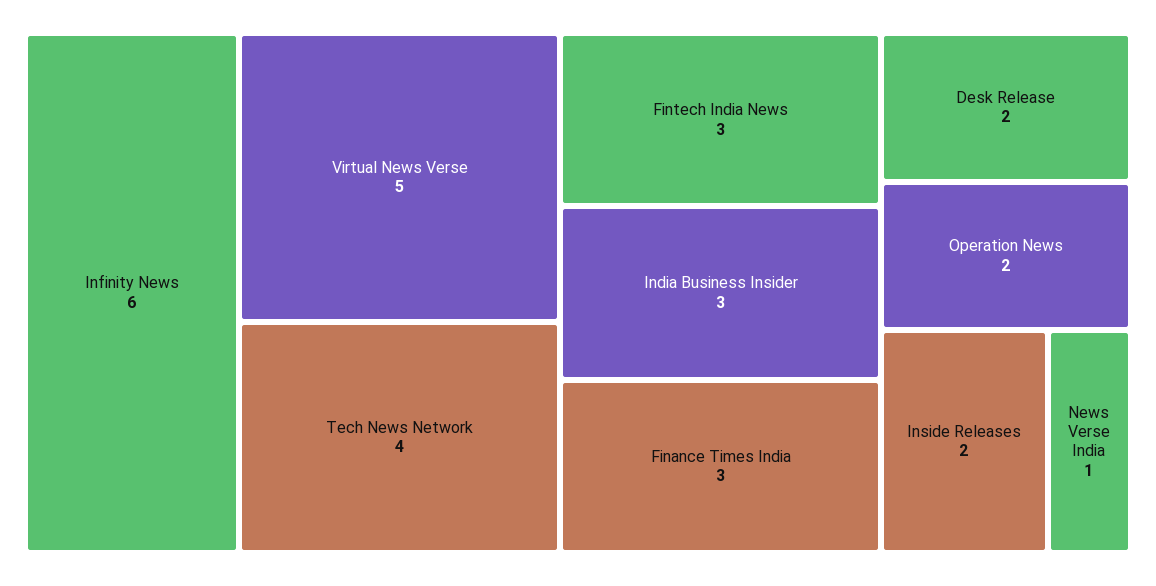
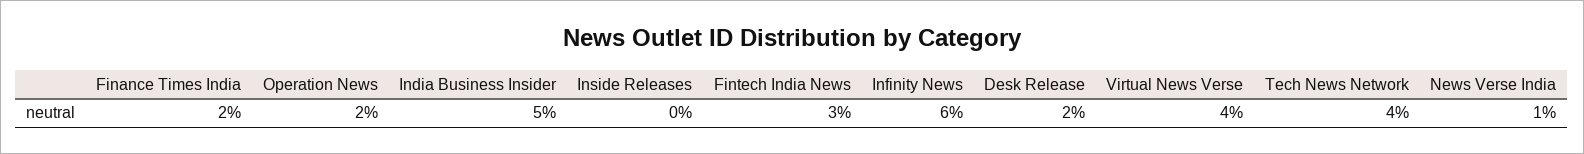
  {
    "Infinity News": 6,
-   "Virtual News Verse": 5,
+   "Virtual News Verse": 4,
    "Tech News Network": 4,
    "Fintech India News": 3,
-   "India Business Insider": 3,
+   "India Business Insider": 5,
-   "Finance Times India": 3,
+   "Finance Times India": 2,
    "Desk Release": 2,
    "Operation News": 2,
-   "Inside Releases": 2,
+   "Inside Releases": 0,
    "News Verse India": 1
  }

